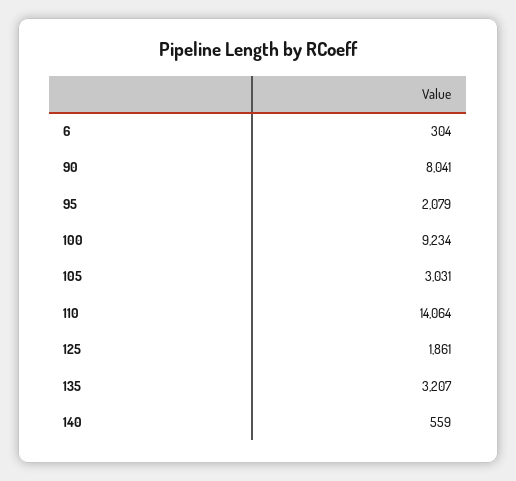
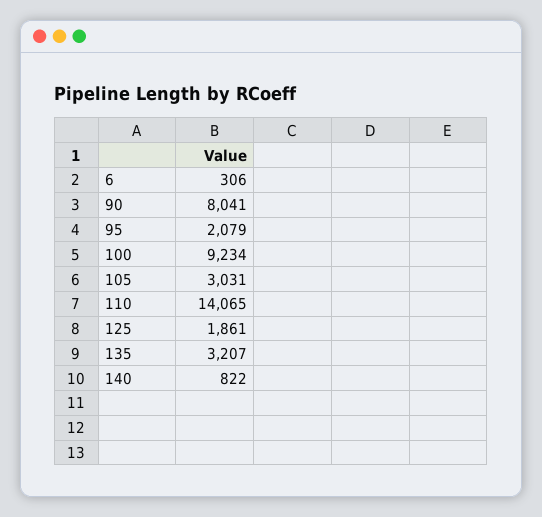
  {
-   "6": 304,
+   "6": 306,
    "90": 8041,
    "95": 2079,
    "100": 9234,
    "105": 3031,
-   "110": 14064,
+   "110": 14065,
    "125": 1861,
    "135": 3207,
-   "140": 559
+   "140": 822
  }

